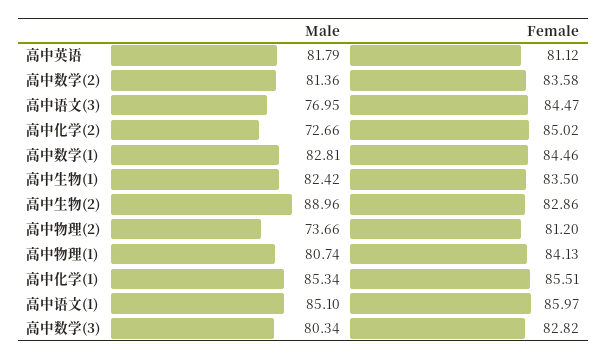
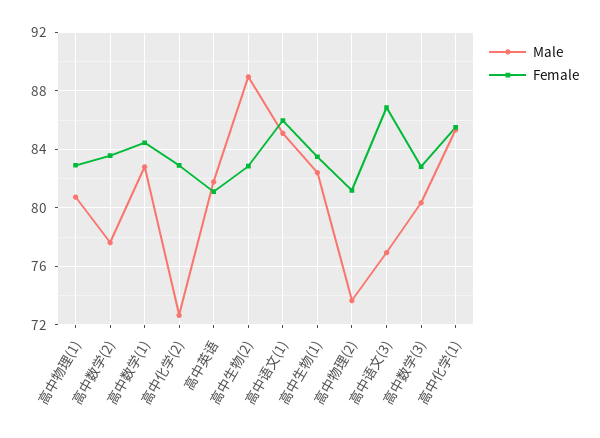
  {
    "Male": {
      "高中英语": 81.79,
-     "高中数学(2)": 81.36,
+     "高中数学(2)": 77.5,
      "高中语文(3)": 76.95,
      "高中化学(2)": 72.66,
      "高中数学(1)": 82.81,
      "高中生物(1)": 82.42,
      "高中生物(2)": 88.96,
      "高中物理(2)": 73.66,
      "高中物理(1)": 80.74,
      "高中化学(1)": 85.34,
      "高中语文(1)": 85.1,
      "高中数学(3)": 80.34
    },
    "Female": {
      "高中英语": 81.12,
      "高中数学(2)": 83.58,
-     "高中语文(3)": 84.47,
+     "高中语文(3)": 87,
-     "高中化学(2)": 85.02,
+     "高中化学(2)": 83,
      "高中数学(1)": 84.46,
      "高中生物(1)": 83.5,
      "高中生物(2)": 82.86,
      "高中物理(2)": 81.2,
-     "高中物理(1)": 84.13,
+     "高中物理(1)": 83,
      "高中化学(1)": 85.51,
      "高中语文(1)": 85.97,
      "高中数学(3)": 82.82
    }
  }

